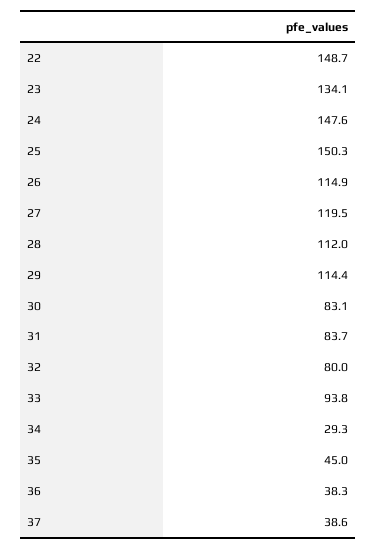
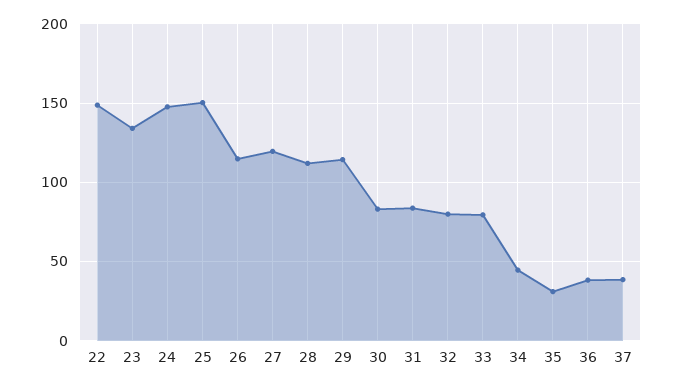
  {
    "22": 148.7,
    "23": 134.1,
    "24": 147.6,
    "25": 150.3,
    "26": 114.9,
    "27": 119.5,
    "28": 112,
    "29": 114.4,
    "30": 83.1,
    "31": 83.7,
    "32": 80,
-   "33": 93.8,
+   "33": 80,
-   "34": 29.3,
+   "34": 45,
-   "35": 45,
+   "35": 30,
    "36": 38.3,
    "37": 38.6
  }

